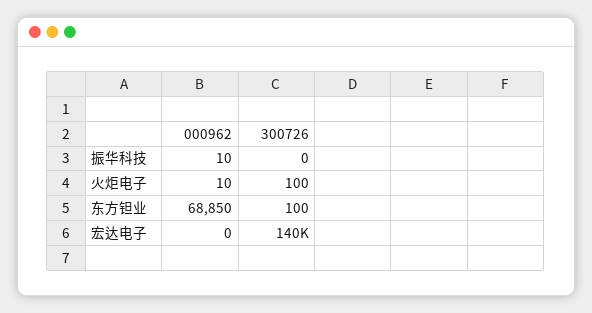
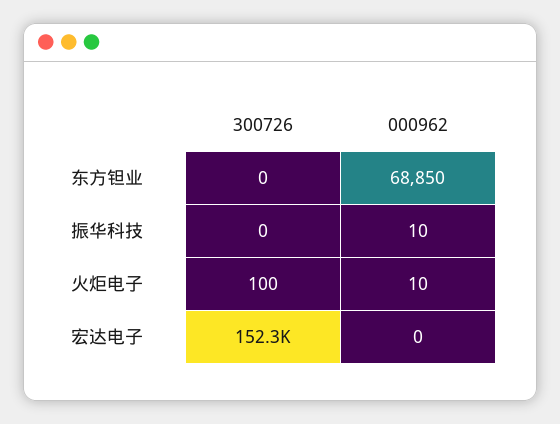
  {
    "000962": {
      "振华科技": 10,
      "火炬电子": 10,
      "东方钽业": 68850,
      "宏达电子": 0
    },
    "300726": {
      "振华科技": 0,
      "火炬电子": 100,
-     "东方钽业": 100,
+     "东方钽业": 0,
-     "宏达电子": 140000
+     "宏达电子": 152300
    }
  }

